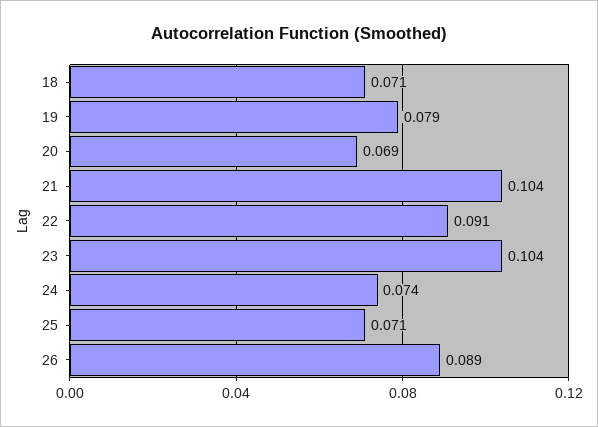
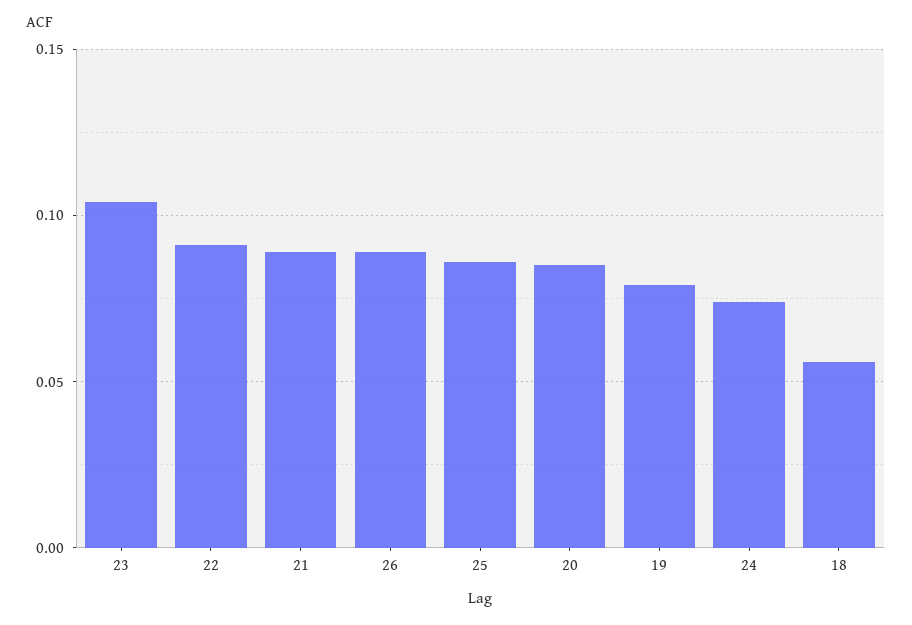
  {
-   "18": 0.071,
+   "18": 0.055,
    "19": 0.079,
-   "20": 0.069,
+   "20": 0.085,
-   "21": 0.104,
+   "21": 0.09,
    "22": 0.091,
    "23": 0.104,
    "24": 0.074,
-   "25": 0.071,
+   "25": 0.085,
    "26": 0.089
  }

